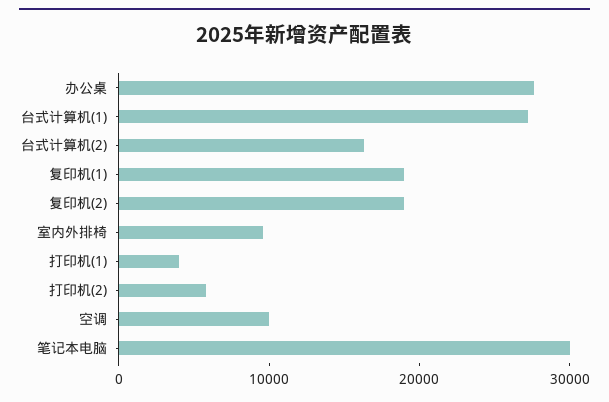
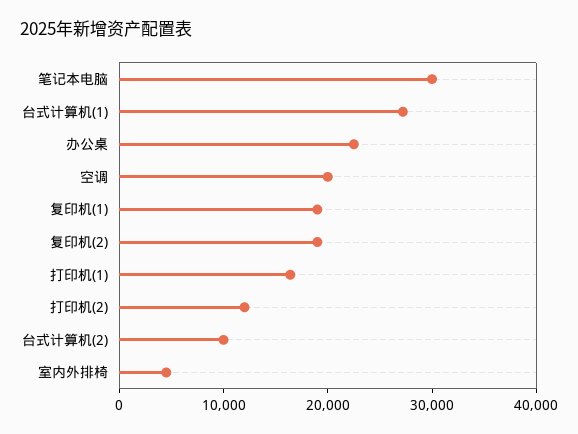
  {
-   "办公桌": 28000,
+   "办公桌": 22000,
    "台式计算机(1)": 28000,
-   "台式计算机(2)": 16000,
+   "台式计算机(2)": 10000,
    "复印机(1)": 20000,
    "复印机(2)": 20000,
-   "室内外排椅": 10000,
+   "室内外排椅": 4000,
-   "打印机(1)": 4000,
+   "打印机(1)": 16000,
-   "打印机(2)": 6000,
+   "打印机(2)": 12000,
-   "空调": 10000,
+   "空调": 20000,
    "笔记本电脑": 30000
  }

